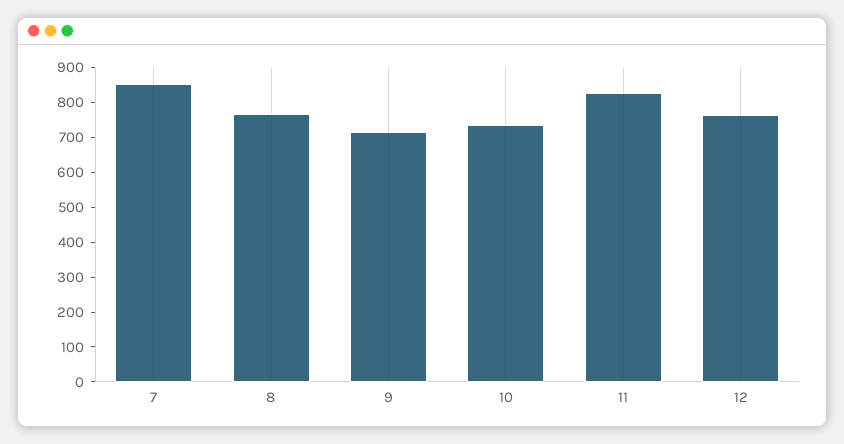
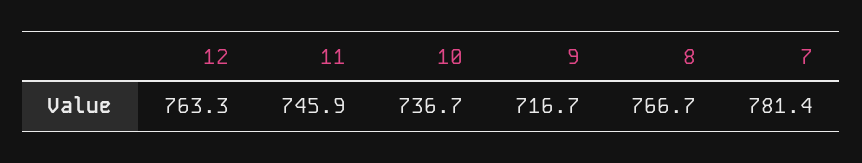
  {
-   "7": 850,
+   "7": 781.4,
    "8": 766.7,
    "9": 716.7,
    "10": 736.7,
-   "11": 825,
+   "11": 745.9,
    "12": 763.3
  }

